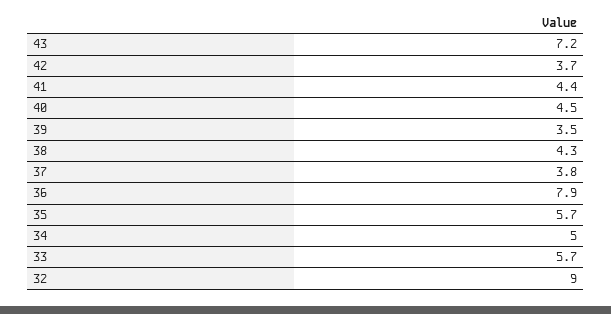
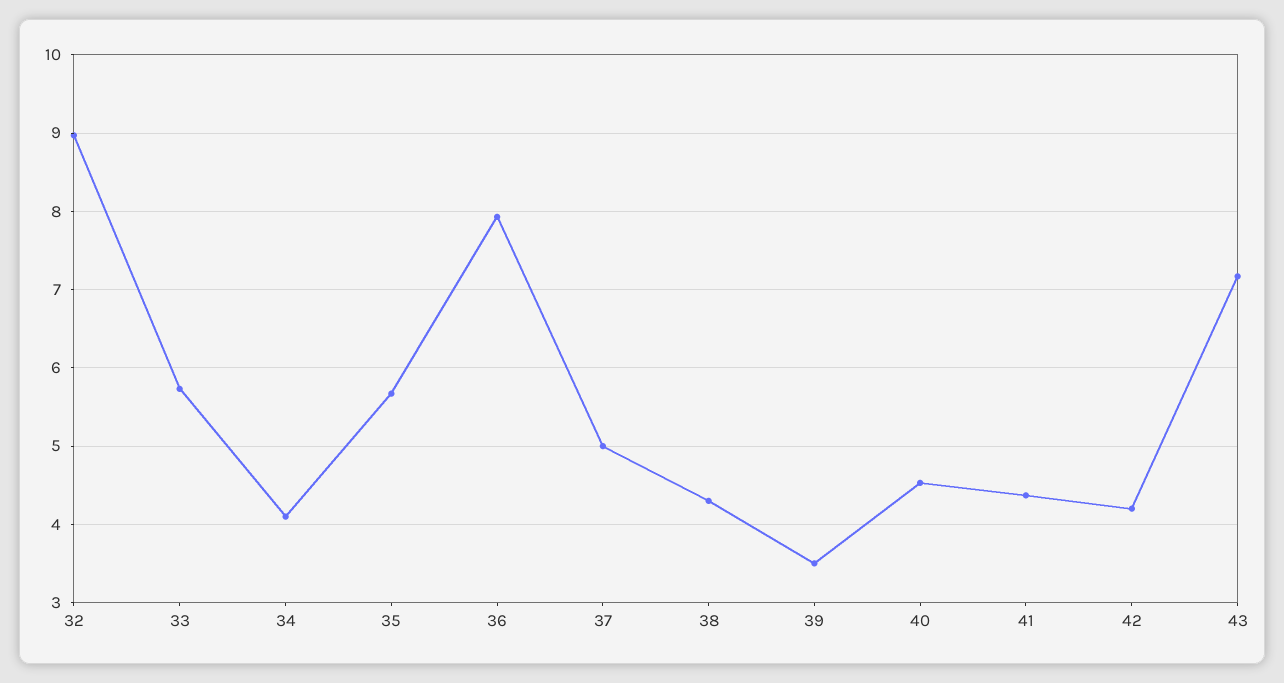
  {
    "43": 7.2,
-   "42": 3.7,
+   "42": 4.2,
    "41": 4.4,
    "40": 4.5,
    "39": 3.5,
    "38": 4.3,
-   "37": 3.8,
+   "37": 5,
    "36": 7.9,
    "35": 5.7,
-   "34": 5,
+   "34": 4.1,
    "33": 5.7,
    "32": 9
  }

